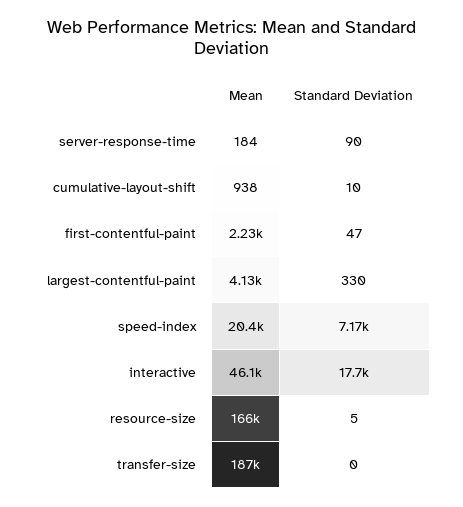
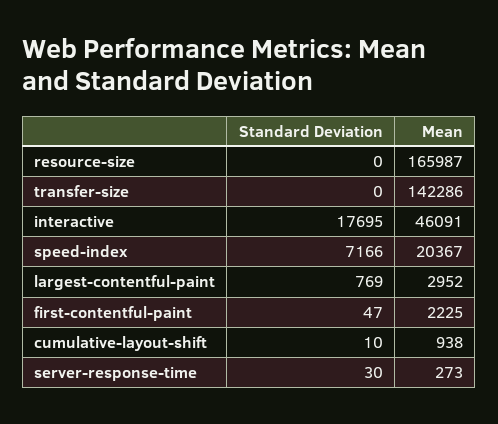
  {
    "Mean": {
-     "server-response-time": 184,
+     "server-response-time": 273,
      "cumulative-layout-shift": 938,
      "first-contentful-paint": 2225,
-     "largest-contentful-paint": 4130,
+     "largest-contentful-paint": 2952,
      "speed-index": 20367,
      "interactive": 46091,
      "resource-size": 165987,
-     "transfer-size": 187000
+     "transfer-size": 142286
    },
    "Standard Deviation": {
-     "server-response-time": 90,
+     "server-response-time": 30,
      "cumulative-layout-shift": 10,
      "first-contentful-paint": 47,
-     "largest-contentful-paint": 330,
+     "largest-contentful-paint": 769,
      "speed-index": 7166,
      "interactive": 17695,
-     "resource-size": 5,
+     "resource-size": 0,
      "transfer-size": 0
    }
  }

